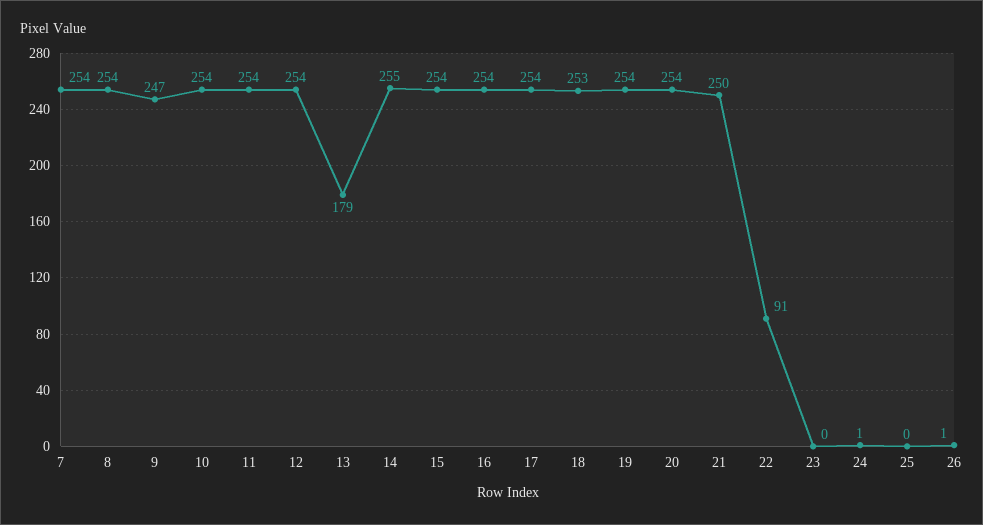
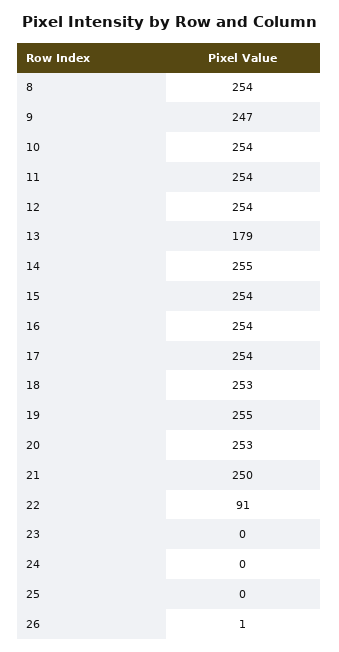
  {
-   "7": 254,
    "8": 254,
    "9": 247,
    "10": 254,
    "11": 254,
    "12": 254,
    "13": 179,
    "14": 255,
    "15": 254,
    "16": 254,
    "17": 254,
    "18": 253,
-   "19": 254,
+   "19": 255,
-   "20": 254,
+   "20": 253,
    "21": 250,
    "22": 91,
    "23": 0,
-   "24": 1,
+   "24": 0,
    "25": 0,
    "26": 1
  }

